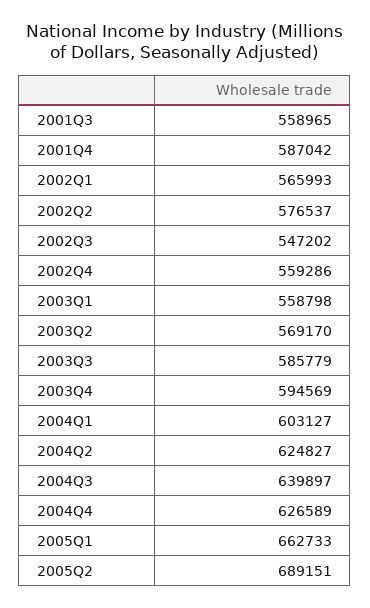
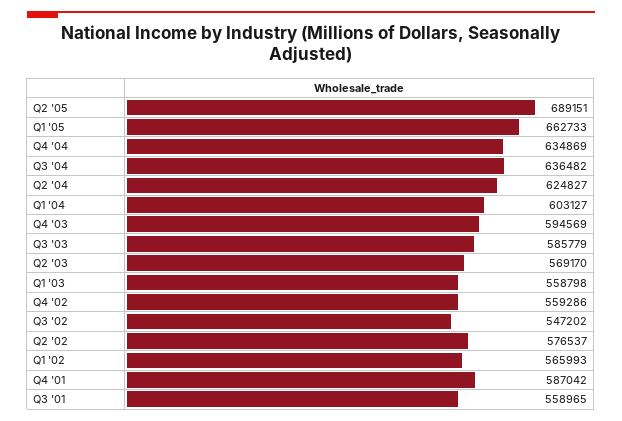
  {
    "2001Q3": 558965,
    "2001Q4": 587042,
    "2002Q1": 565993,
    "2002Q2": 576537,
    "2002Q3": 547202,
    "2002Q4": 559286,
    "2003Q1": 558798,
    "2003Q2": 569170,
    "2003Q3": 585779,
    "2003Q4": 594569,
    "2004Q1": 603127,
    "2004Q2": 624827,
-   "2004Q3": 639897,
+   "2004Q3": 636482,
-   "2004Q4": 626589,
+   "2004Q4": 634869,
    "2005Q1": 662733,
    "2005Q2": 689151
  }

